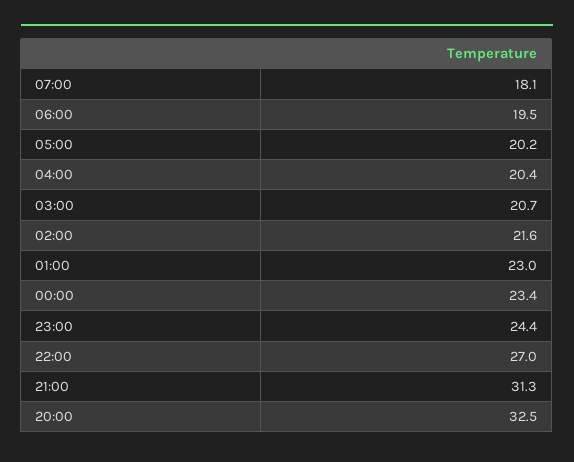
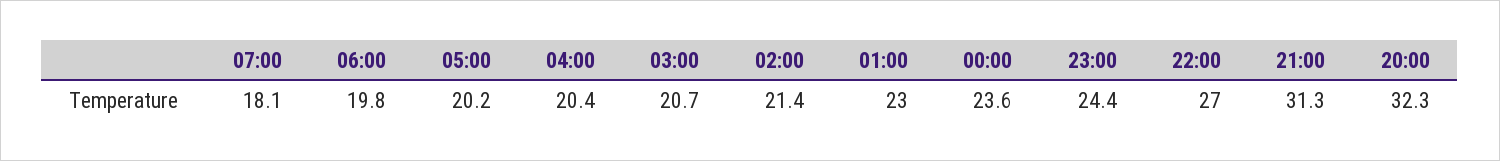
  {
    "07:00": 18.1,
-   "06:00": 19.5,
+   "06:00": 19.8,
    "05:00": 20.2,
    "04:00": 20.4,
    "03:00": 20.7,
-   "02:00": 21.6,
+   "02:00": 21.4,
    "01:00": 23,
-   "00:00": 23.4,
+   "00:00": 23.6,
    "23:00": 24.4,
    "22:00": 27,
    "21:00": 31.3,
-   "20:00": 32.5
+   "20:00": 32.3
  }

